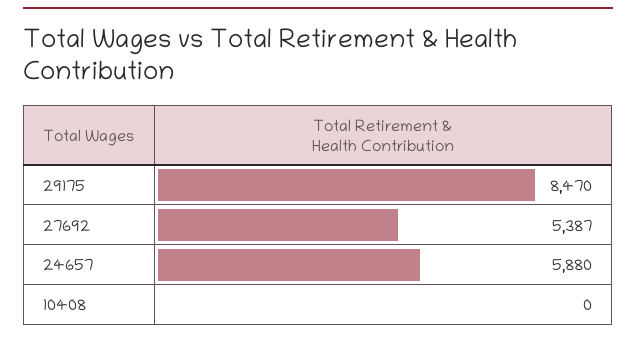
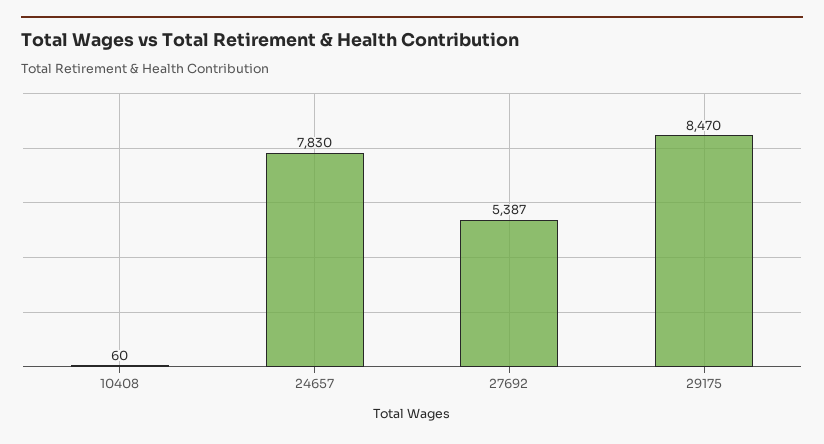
  {
    "29175": 8470,
    "27692": 5387,
-   "24657": 5880,
+   "24657": 7830,
-   "10408": 0
+   "10408": 60
  }

